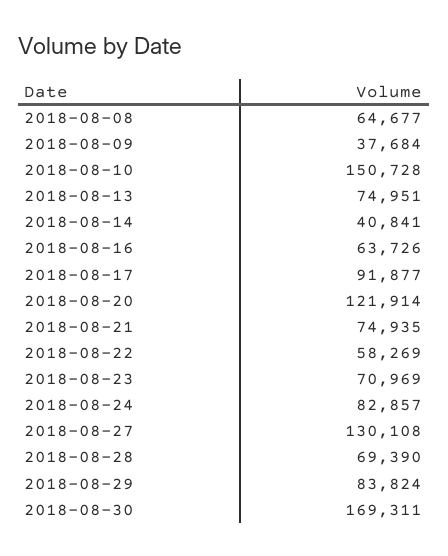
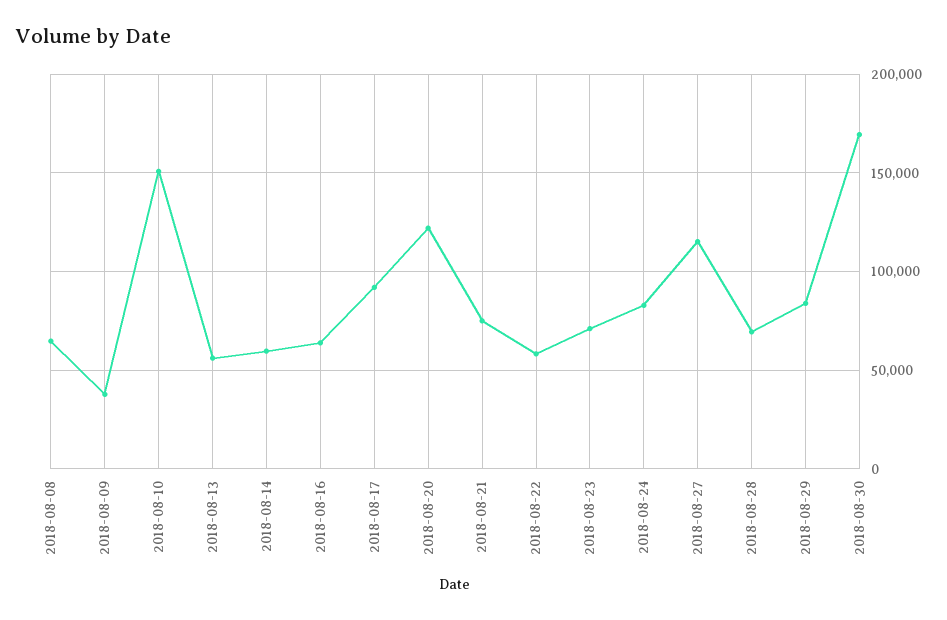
  {
    "2018-08-08": 64677,
    "2018-08-09": 37684,
    "2018-08-10": 150728,
-   "2018-08-13": 74951,
+   "2018-08-13": 55000,
-   "2018-08-14": 40841,
+   "2018-08-14": 60000,
    "2018-08-16": 63726,
    "2018-08-17": 91877,
    "2018-08-20": 121914,
    "2018-08-21": 74935,
    "2018-08-22": 58269,
    "2018-08-23": 70969,
    "2018-08-24": 82857,
-   "2018-08-27": 130108,
+   "2018-08-27": 115000,
    "2018-08-28": 69390,
    "2018-08-29": 83824,
    "2018-08-30": 169311
  }

